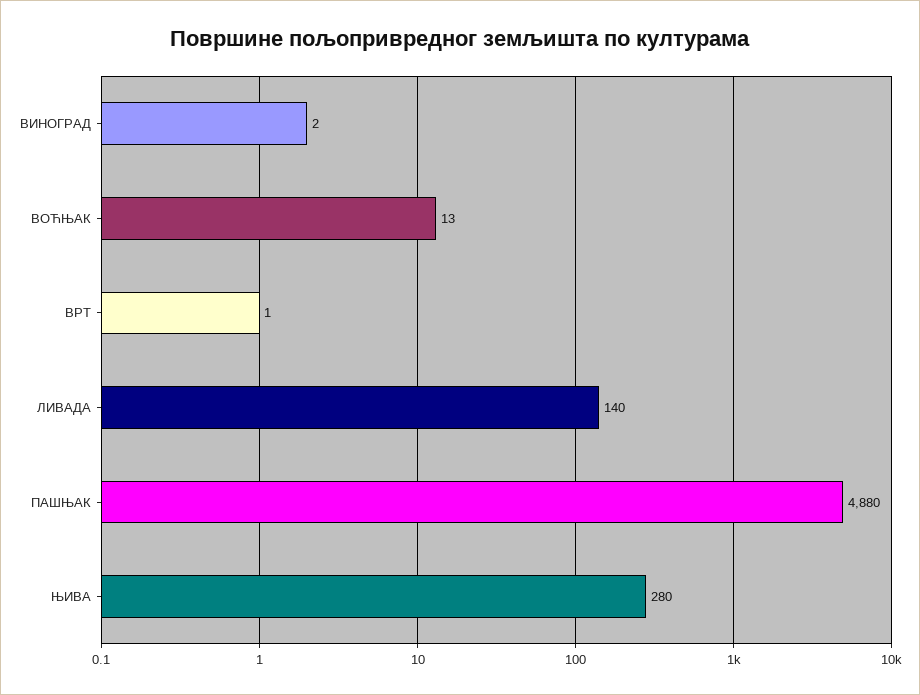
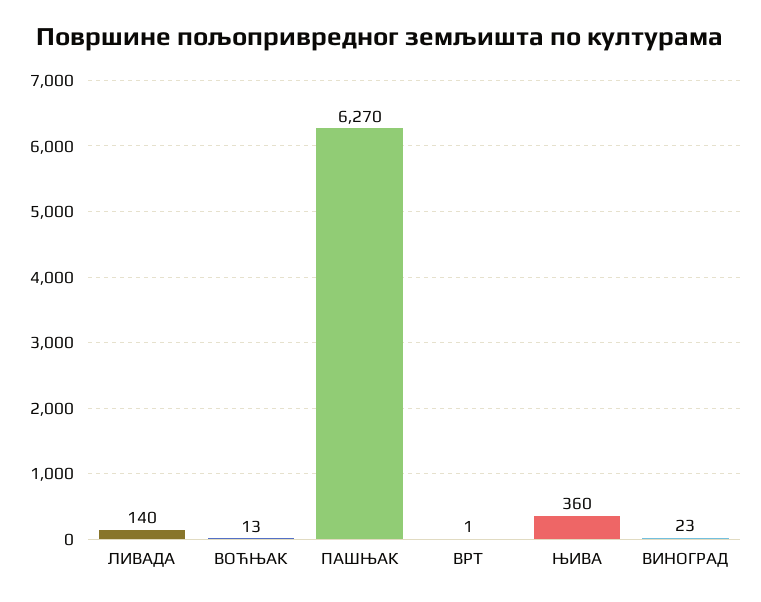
  {
-   "ВИНОГРАД": 2,
+   "ВИНОГРАД": 23,
    "ВОЋЊАК": 13,
    "ВРТ": 1,
    "ЛИВАДА": 140,
-   "ПАШЊАК": 4880,
+   "ПАШЊАК": 6270,
-   "ЊИВА": 280
+   "ЊИВА": 360
  }

